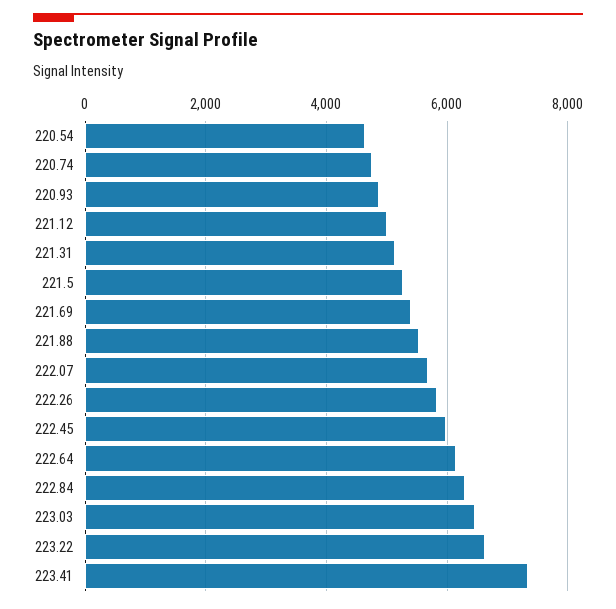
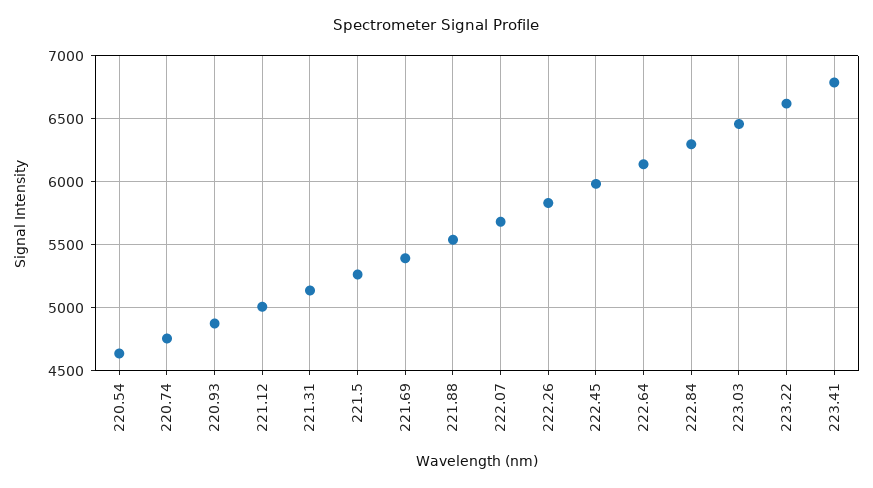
  {
    "220.54": 4650,
    "220.74": 4750,
    "220.93": 4900,
    "221.12": 5000,
    "221.31": 5150,
    "221.5": 5250,
    "221.69": 5400,
    "221.88": 5550,
    "222.07": 5700,
    "222.26": 5850,
    "222.45": 6000,
    "222.64": 6150,
    "222.84": 6300,
    "223.03": 6450,
    "223.22": 6600,
-   "223.41": 7400
+   "223.41": 6800
  }

